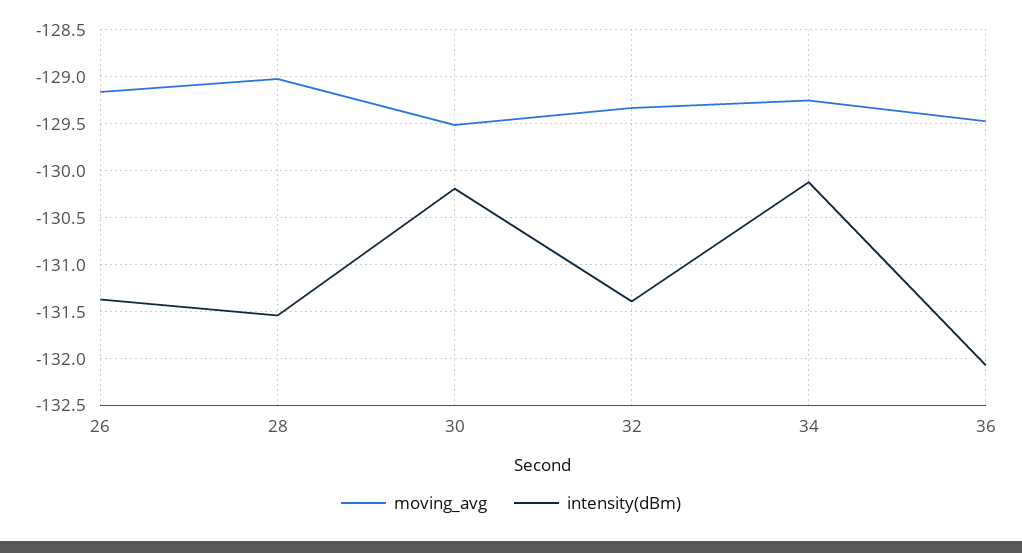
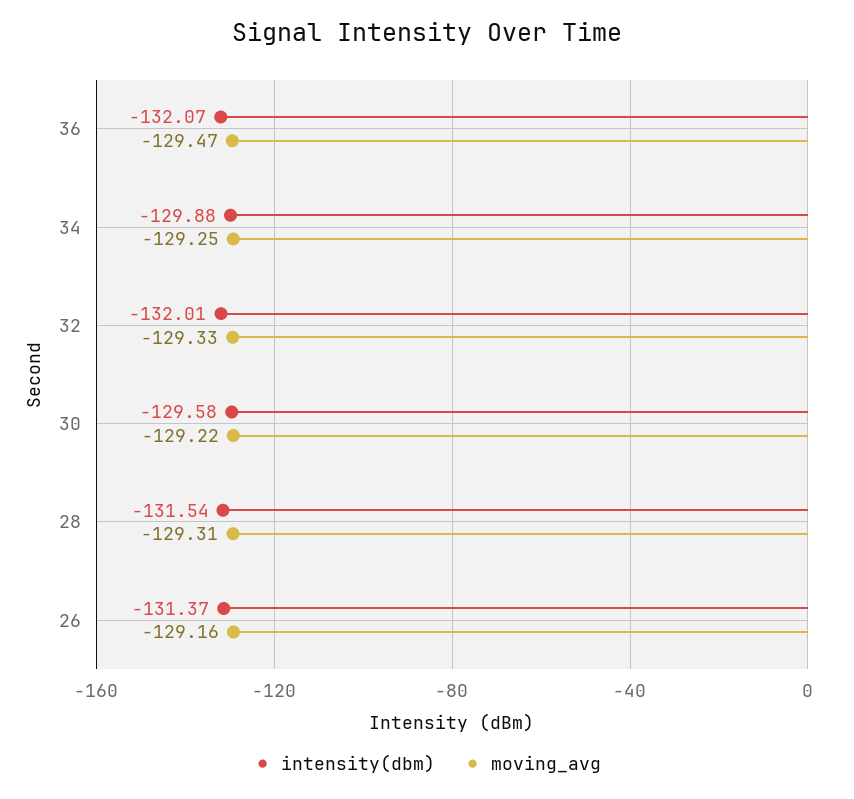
  {
    "moving_avg": {
      "26": -129.16,
-     "28": -129,
+     "28": -129.31,
-     "30": -129.5,
+     "30": -129.22,
      "32": -129.33,
      "34": -129.25,
      "36": -129.47
    },
    "intensity(dBm)": {
      "26": -131.37,
      "28": -131.54,
-     "30": -130.2,
+     "30": -129.58,
-     "32": -131.4,
+     "32": -132.01,
-     "34": -130.1,
+     "34": -129.88,
      "36": -132.07
    }
  }

